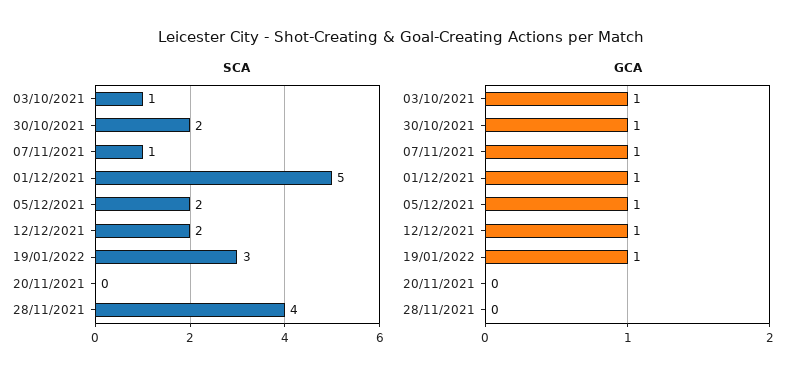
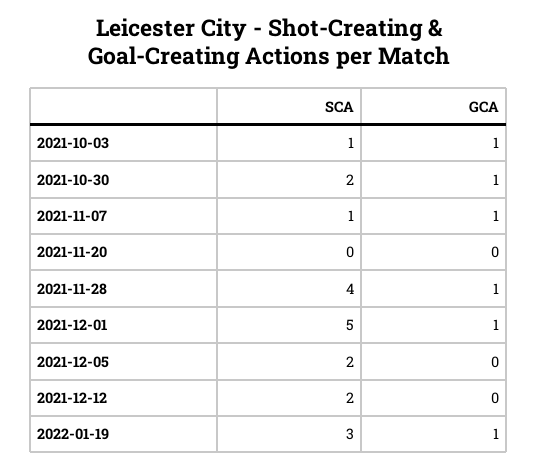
  {
    "SCA": {
      "03/10/2021": 1,
      "30/10/2021": 2,
      "07/11/2021": 1,
      "01/12/2021": 5,
      "05/12/2021": 2,
      "12/12/2021": 2,
      "19/01/2022": 3,
      "20/11/2021": 0,
      "28/11/2021": 4
    },
    "GCA": {
      "03/10/2021": 1,
      "30/10/2021": 1,
      "07/11/2021": 1,
      "01/12/2021": 1,
-     "05/12/2021": 1,
+     "05/12/2021": 0,
-     "12/12/2021": 1,
+     "12/12/2021": 0,
      "19/01/2022": 1,
      "20/11/2021": 0,
-     "28/11/2021": 0
+     "28/11/2021": 1
    }
  }

